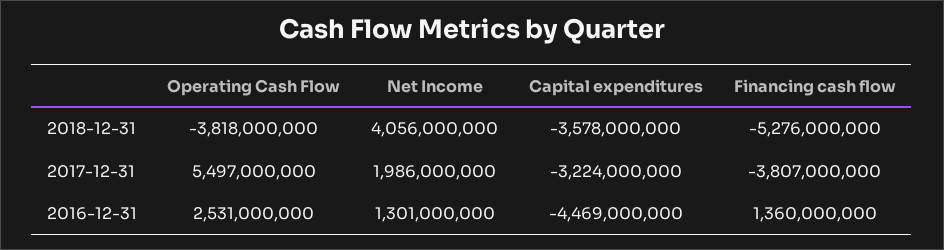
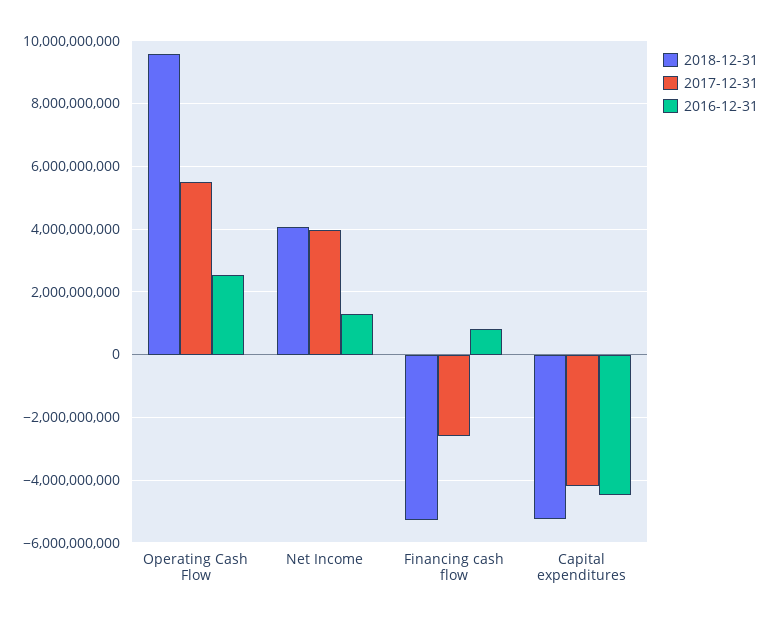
  {
    "2018-12-31": {
-     "Operating Cash Flow": -3818000000,
+     "Operating Cash Flow": 9600000000,
      "Net Income": 4056000000,
-     "Capital expenditures": -3578000000,
+     "Capital expenditures": -5200000000,
      "Financing cash flow": -5276000000
    },
    "2017-12-31": {
      "Operating Cash Flow": 5497000000,
-     "Net Income": 1986000000,
+     "Net Income": 4000000000,
-     "Capital expenditures": -3224000000,
+     "Capital expenditures": -4200000000,
-     "Financing cash flow": -3807000000
+     "Financing cash flow": -2600000000
    },
    "2016-12-31": {
      "Operating Cash Flow": 2531000000,
      "Net Income": 1301000000,
      "Capital expenditures": -4469000000,
-     "Financing cash flow": 1360000000
+     "Financing cash flow": 800000000
    }
  }

